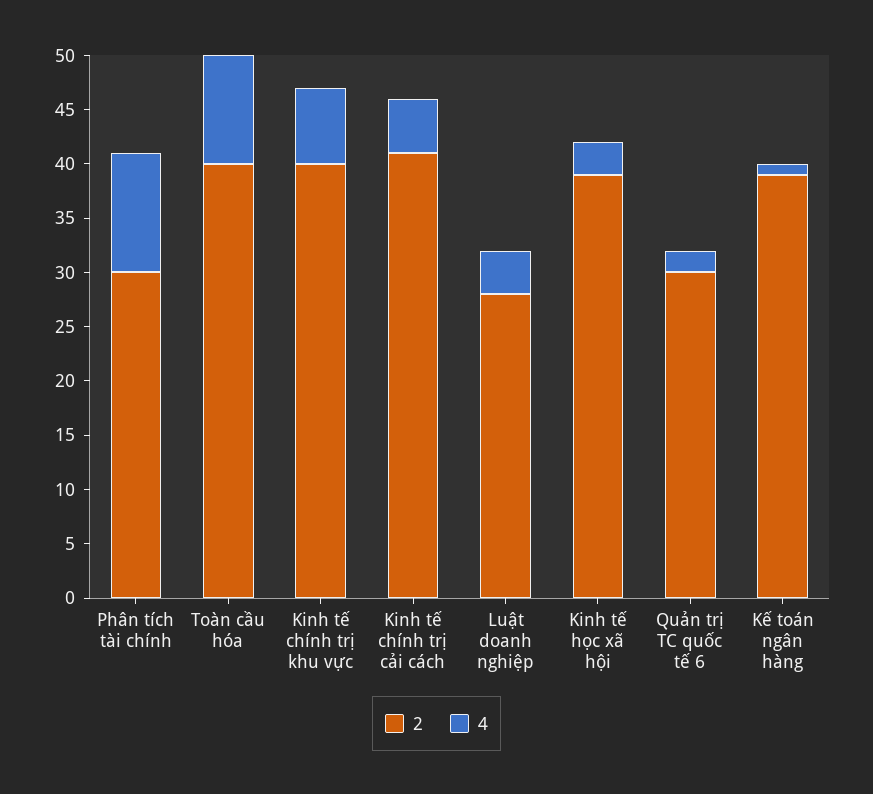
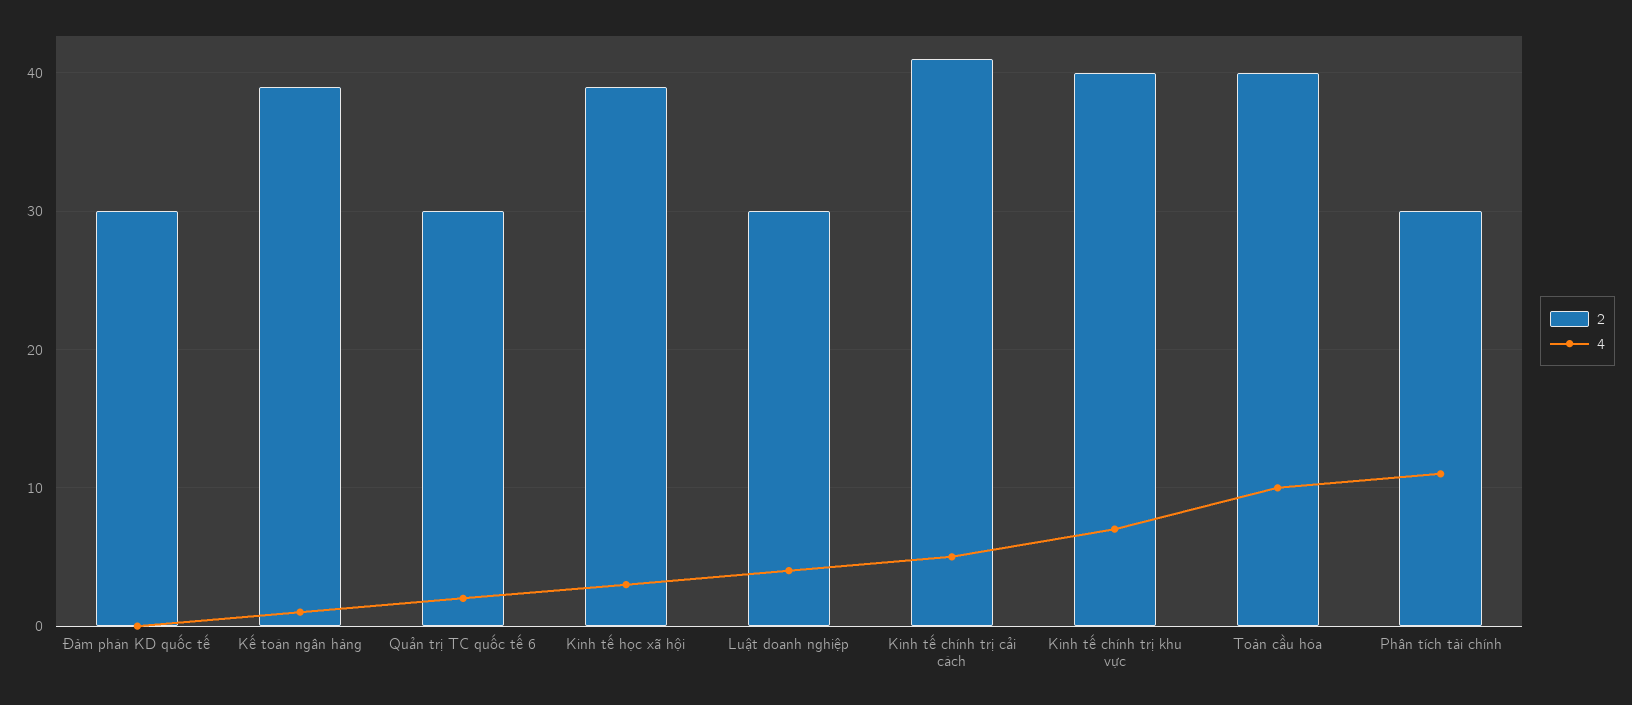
  {
    "2": {
      "Phân tích tài chính": 30,
      "Toàn cầu hóa": 40,
      "Kinh tế chính trị khu vực": 40,
      "Kinh tế chính trị cải cách": 41,
-     "Luật doanh nghiệp": 28,
+     "Luật doanh nghiệp": 30,
      "Kinh tế học xã hội": 39,
      "Quản trị TC quốc tế 6": 30,
-     "Kế toán ngân hàng": 39
+     "Kế toán ngân hàng": 39,
+     "Đàm phán KD quốc tế": 30
    },
    "4": {
      "Phân tích tài chính": 11,
      "Toàn cầu hóa": 10,
      "Kinh tế chính trị khu vực": 7,
      "Kinh tế chính trị cải cách": 5,
      "Luật doanh nghiệp": 4,
      "Kinh tế học xã hội": 3,
      "Quản trị TC quốc tế 6": 2,
-     "Kế toán ngân hàng": 1
+     "Kế toán ngân hàng": 1,
+     "Đàm phán KD quốc tế": 0
    }
  }

